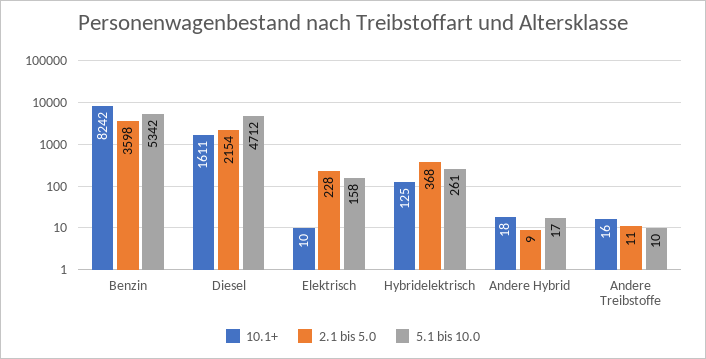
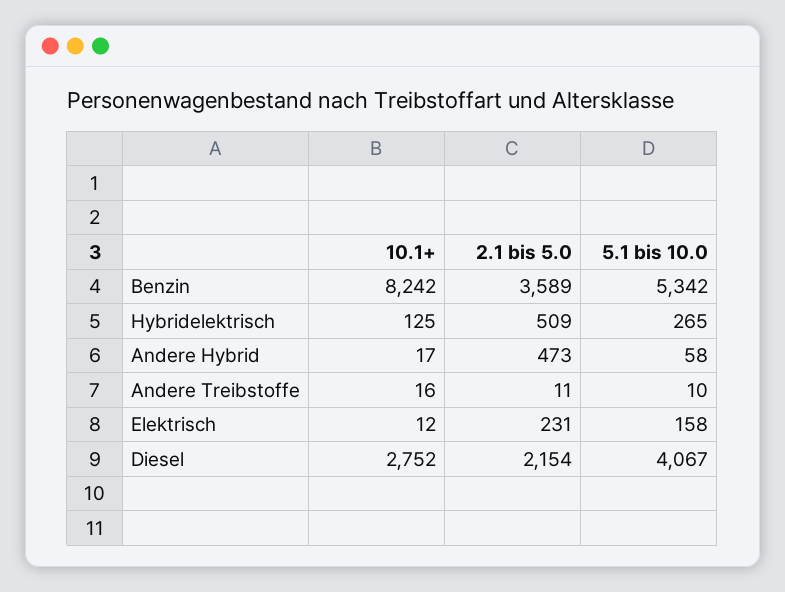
  {
    "10.1+": {
      "Benzin": 8242,
-     "Diesel": 1611,
+     "Diesel": 2752,
-     "Elektrisch": 10,
+     "Elektrisch": 12,
      "Hybridelektrisch": 125,
-     "Andere Hybrid": 18,
+     "Andere Hybrid": 17,
      "Andere Treibstoffe": 16
    },
    "2.1 bis 5.0": {
-     "Benzin": 3598,
+     "Benzin": 3589,
      "Diesel": 2154,
-     "Elektrisch": 228,
+     "Elektrisch": 231,
-     "Hybridelektrisch": 368,
+     "Hybridelektrisch": 509,
-     "Andere Hybrid": 9,
+     "Andere Hybrid": 473,
      "Andere Treibstoffe": 11
    },
    "5.1 bis 10.0": {
      "Benzin": 5342,
-     "Diesel": 4712,
+     "Diesel": 4067,
      "Elektrisch": 158,
-     "Hybridelektrisch": 261,
+     "Hybridelektrisch": 265,
-     "Andere Hybrid": 17,
+     "Andere Hybrid": 58,
      "Andere Treibstoffe": 10
    }
  }

